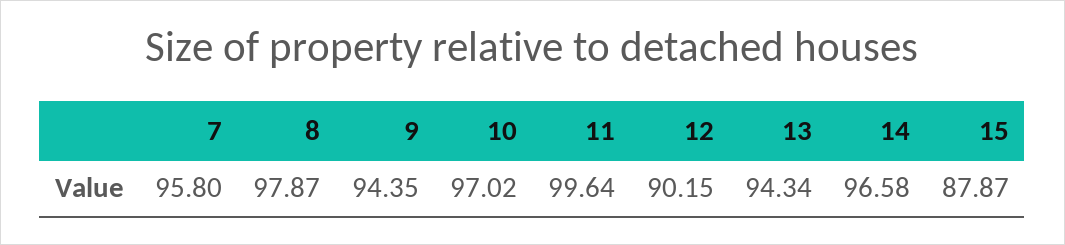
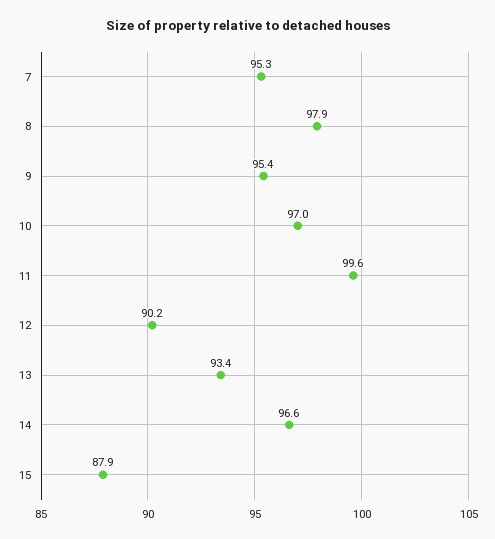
  {
-   "7": 95.8,
+   "7": 95.3,
    "8": 97.87,
-   "9": 94.35,
+   "9": 95.4,
    "10": 97.02,
    "11": 99.64,
    "12": 90.15,
-   "13": 94.34,
+   "13": 93.4,
    "14": 96.58,
    "15": 87.87
  }

